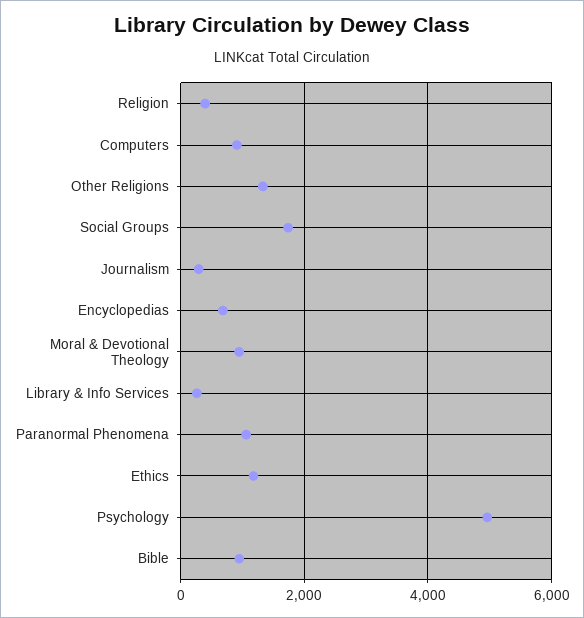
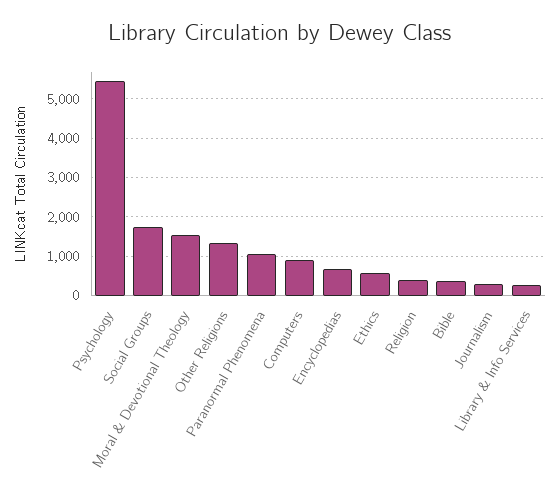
  {
    "Religion": 400,
    "Computers": 1000,
    "Other Religions": 1400,
    "Social Groups": 1800,
    "Journalism": 200,
    "Encyclopedias": 600,
-   "Moral & Devotional Theology": 1000,
+   "Moral & Devotional Theology": 1600,
    "Library & Info Services": 200,
    "Paranormal Phenomena": 1000,
-   "Ethics": 1200,
+   "Ethics": 600,
-   "Psychology": 5000,
+   "Psychology": 5400,
-   "Bible": 1000
+   "Bible": 400
  }

